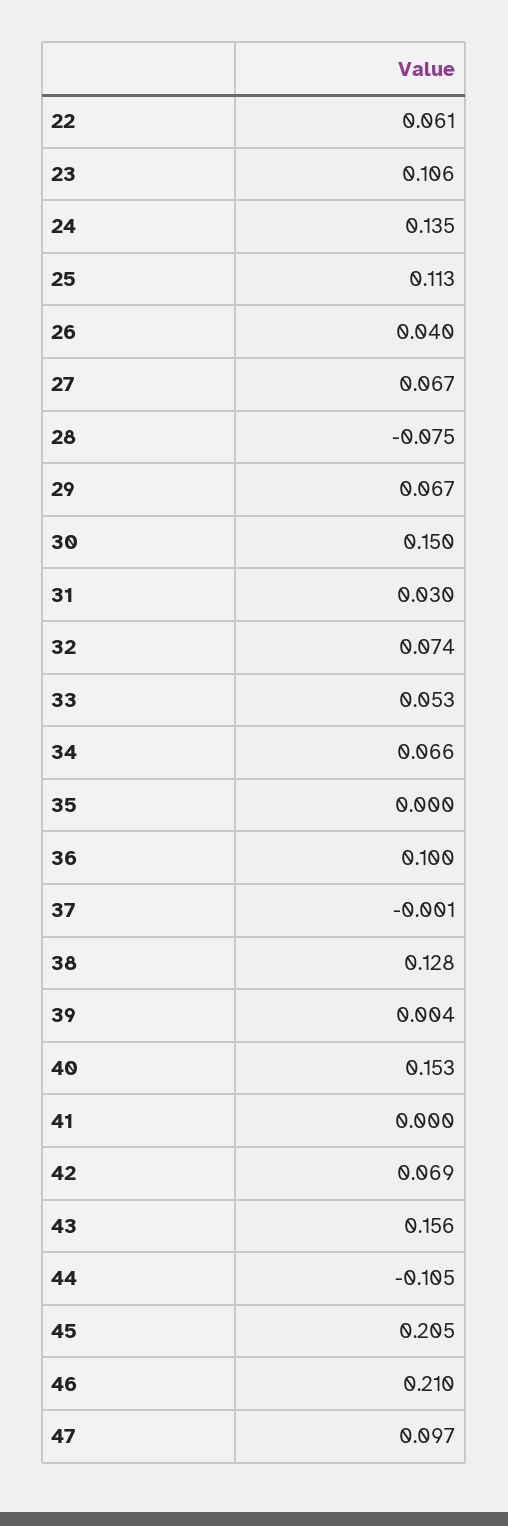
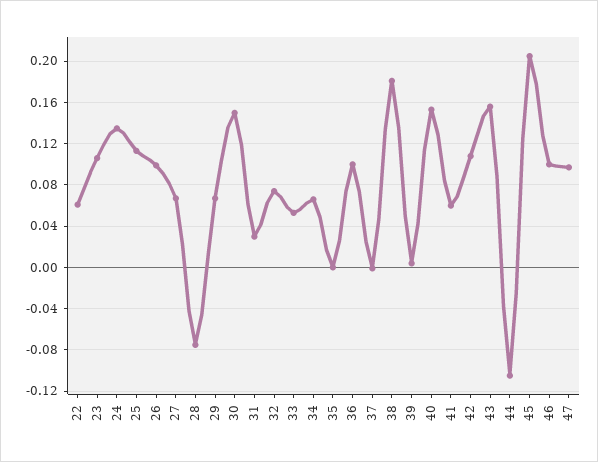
  {
    "22": 0.061,
    "23": 0.106,
    "24": 0.135,
    "25": 0.113,
-   "26": 0.04,
+   "26": 0.1,
    "27": 0.067,
    "28": -0.075,
    "29": 0.067,
    "30": 0.15,
    "31": 0.03,
    "32": 0.074,
    "33": 0.053,
    "34": 0.066,
    "35": 0,
    "36": 0.1,
    "37": -0.001,
-   "38": 0.128,
+   "38": 0.18,
    "39": 0.004,
    "40": 0.153,
-   "41": 0,
+   "41": 0.06,
-   "42": 0.069,
+   "42": 0.11,
    "43": 0.156,
    "44": -0.105,
    "45": 0.205,
-   "46": 0.21,
+   "46": 0.1,
    "47": 0.097
  }

